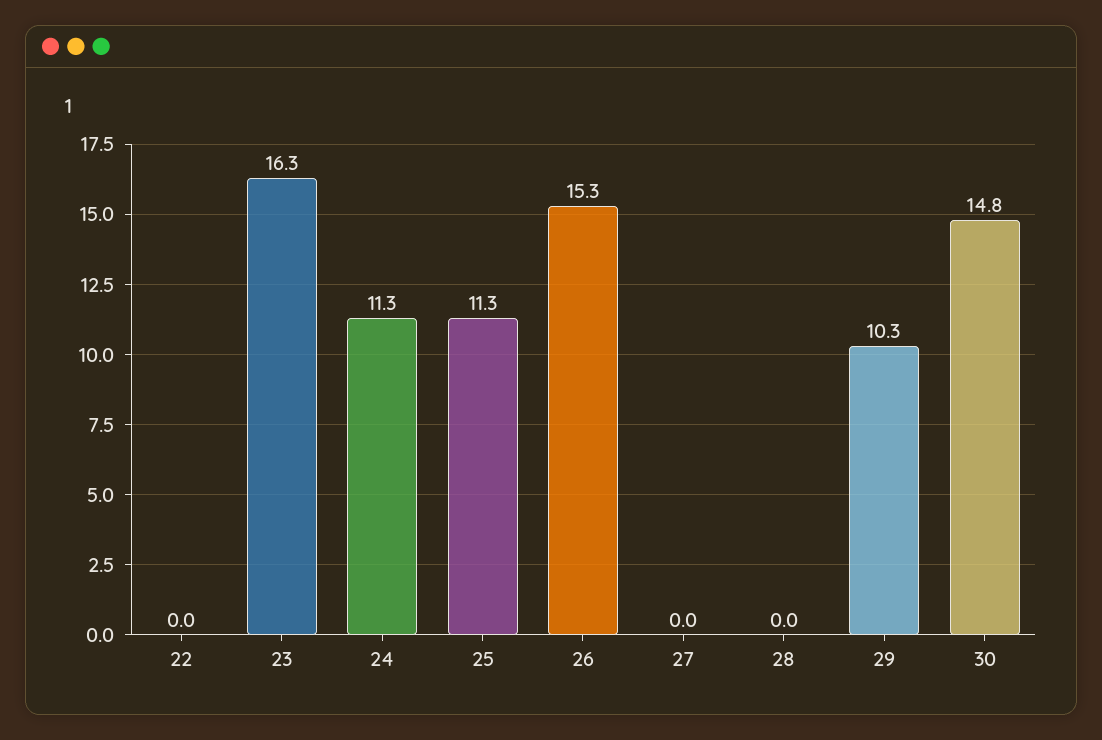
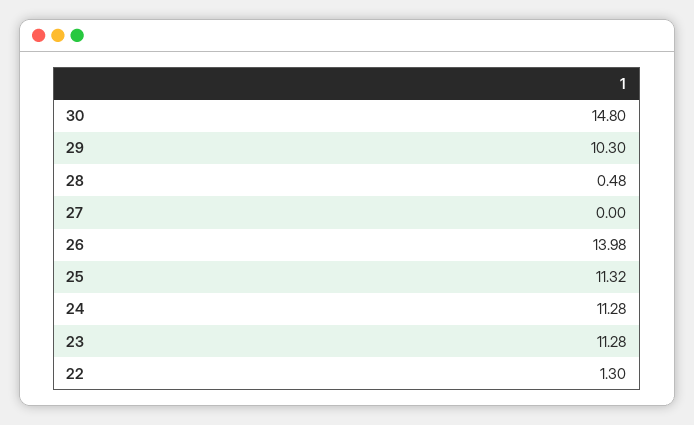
  {
-   "22": 0,
+   "22": 1.3,
-   "23": 16.3,
+   "23": 11.28,
    "24": 11.28,
    "25": 11.32,
-   "26": 15.3,
+   "26": 13.98,
    "27": 0,
-   "28": 0,
+   "28": 0.48,
    "29": 10.3,
    "30": 14.8
  }

